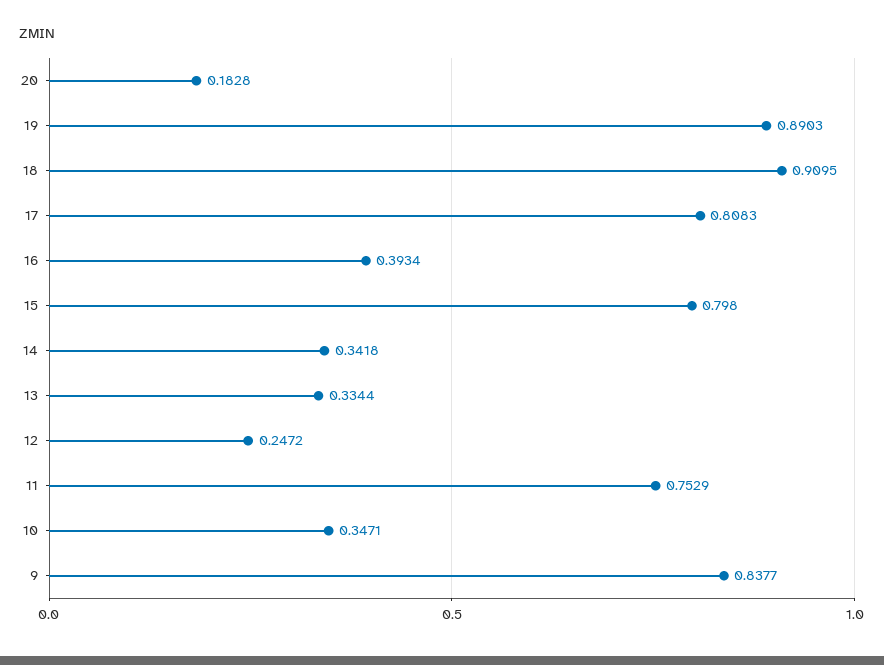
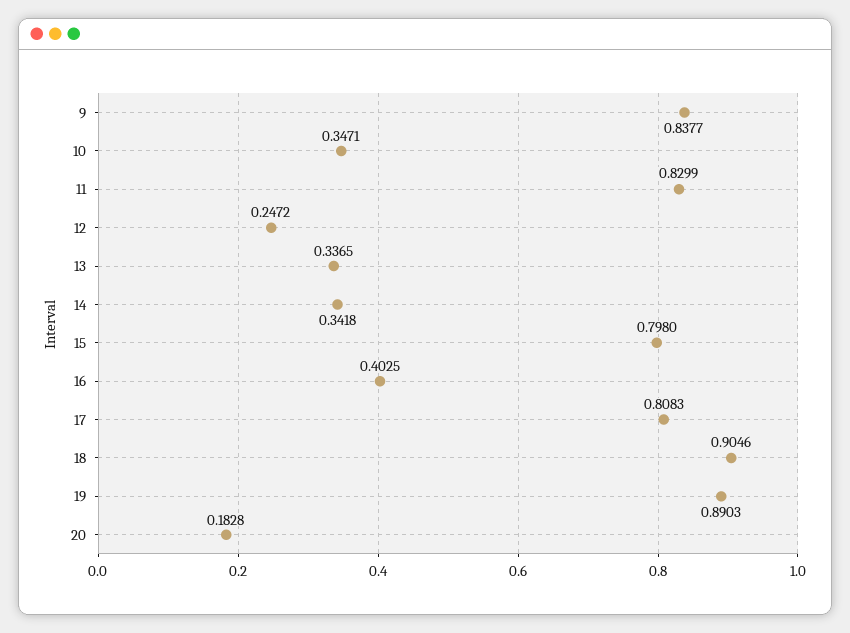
  {
    "20": 0.1828,
    "19": 0.8903,
-   "18": 0.9095,
+   "18": 0.9046,
    "17": 0.8083,
-   "16": 0.3934,
+   "16": 0.4025,
    "15": 0.798,
    "14": 0.3418,
-   "13": 0.3344,
+   "13": 0.3365,
    "12": 0.2472,
-   "11": 0.7529,
+   "11": 0.8299,
    "10": 0.3471,
    "9": 0.8377
  }

